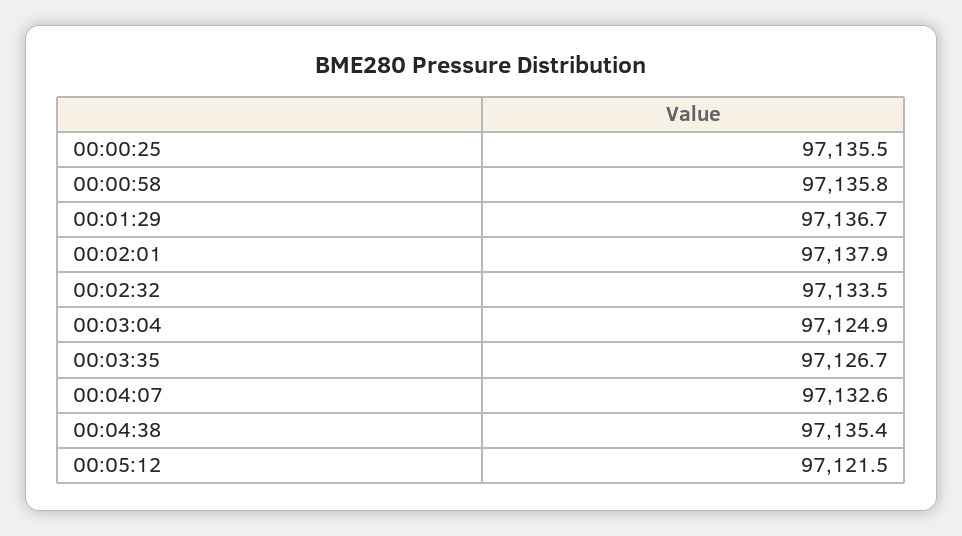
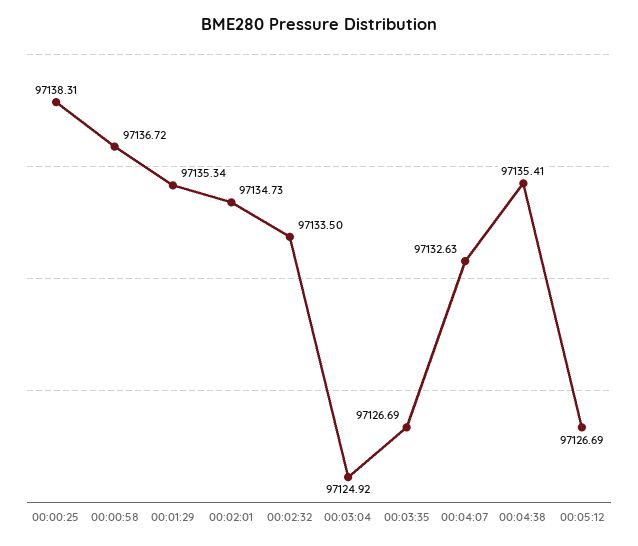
  {
-   "00:00:25": 97135.5,
+   "00:00:25": 97138.31,
-   "00:00:58": 97135.8,
+   "00:00:58": 97136.72,
-   "00:01:29": 97136.7,
+   "00:01:29": 97135.34,
-   "00:02:01": 97137.9,
+   "00:02:01": 97134.73,
    "00:02:32": 97133.5,
    "00:03:04": 97124.92,
    "00:03:35": 97126.69,
    "00:04:07": 97132.63,
    "00:04:38": 97135.41,
-   "00:05:12": 97121.5
+   "00:05:12": 97126.69
  }

